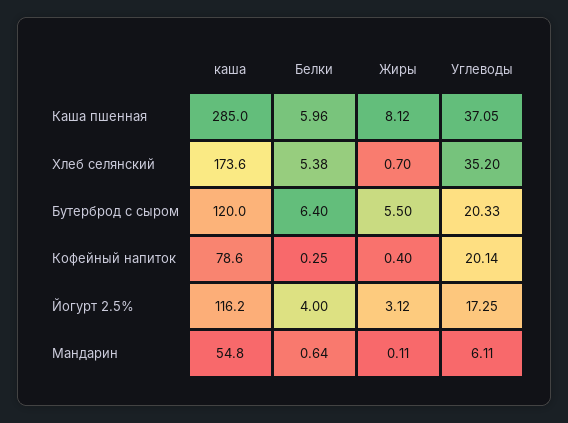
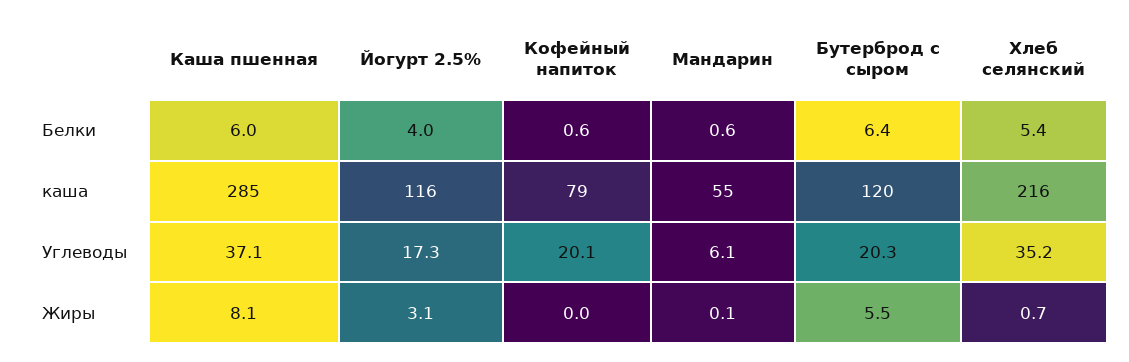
  {
    "каша": {
      "Каша пшенная": 285,
-     "Хлеб селянский": 173.6,
+     "Хлеб селянский": 216,
      "Бутерброд с сыром": 120,
      "Кофейный напиток": 78.6,
      "Йогурт 2.5%": 116.2,
      "Мандарин": 54.8
    },
    "Белки": {
      "Каша пшенная": 5.96,
      "Хлеб селянский": 5.38,
      "Бутерброд с сыром": 6.4,
-     "Кофейный напиток": 0.25,
+     "Кофейный напиток": 0.6,
      "Йогурт 2.5%": 4,
      "Мандарин": 0.64
    },
    "Жиры": {
      "Каша пшенная": 8.12,
      "Хлеб селянский": 0.7,
      "Бутерброд с сыром": 5.5,
-     "Кофейный напиток": 0.4,
+     "Кофейный напиток": 0,
      "Йогурт 2.5%": 3.12,
      "Мандарин": 0.11
    },
    "Углеводы": {
      "Каша пшенная": 37.05,
      "Хлеб селянский": 35.2,
      "Бутерброд с сыром": 20.33,
      "Кофейный напиток": 20.14,
      "Йогурт 2.5%": 17.25,
      "Мандарин": 6.11
    }
  }

